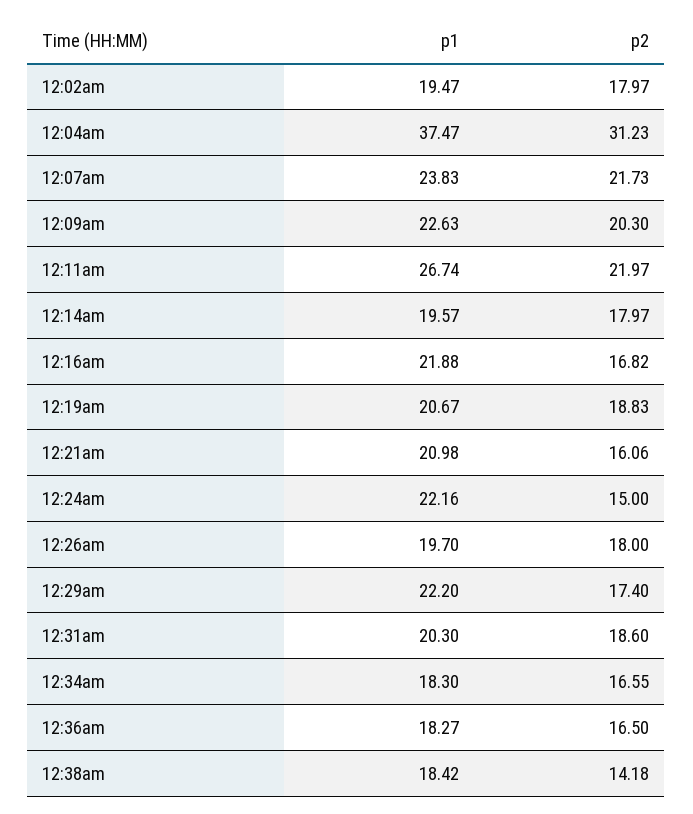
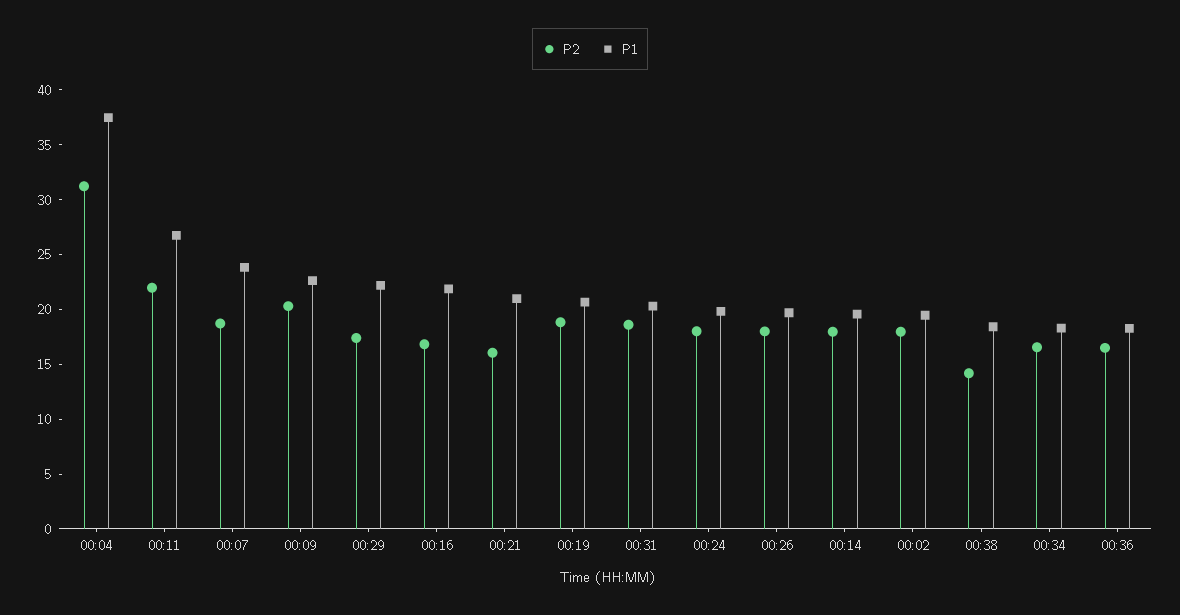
  {
    "p1": {
      "12:02am": 19.47,
      "12:04am": 37.47,
      "12:07am": 23.83,
      "12:09am": 22.63,
      "12:11am": 26.74,
      "12:14am": 19.57,
      "12:16am": 21.88,
      "12:19am": 20.67,
      "12:21am": 20.98,
-     "12:24am": 22.16,
+     "12:24am": 20,
      "12:26am": 19.7,
      "12:29am": 22.2,
      "12:31am": 20.3,
      "12:34am": 18.3,
      "12:36am": 18.27,
      "12:38am": 18.42
    },
    "p2": {
      "12:02am": 17.97,
      "12:04am": 31.23,
-     "12:07am": 21.73,
+     "12:07am": 19,
      "12:09am": 20.3,
      "12:11am": 21.97,
      "12:14am": 17.97,
      "12:16am": 16.82,
      "12:19am": 18.83,
      "12:21am": 16.06,
-     "12:24am": 15,
+     "12:24am": 18,
      "12:26am": 18,
      "12:29am": 17.4,
      "12:31am": 18.6,
      "12:34am": 16.55,
      "12:36am": 16.5,
      "12:38am": 14.18
    }
  }

